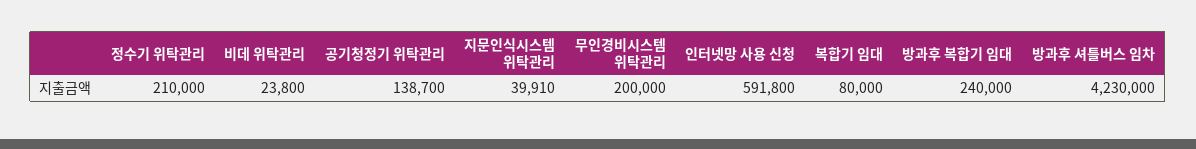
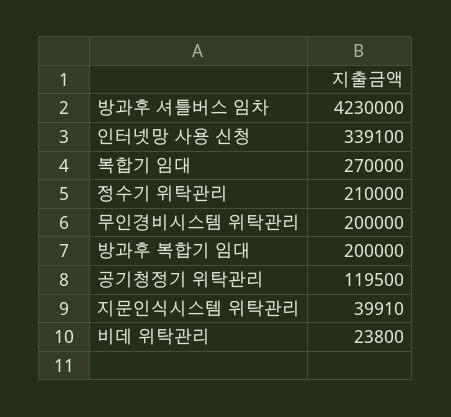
  {
    "정수기 위탁관리": 210000,
    "비데 위탁관리": 23800,
-   "공기청정기 위탁관리": 138700,
+   "공기청정기 위탁관리": 119500,
    "지문인식시스템 위탁관리": 39910,
    "무인경비시스템 위탁관리": 200000,
-   "인터넷망 사용 신청": 591800,
+   "인터넷망 사용 신청": 339100,
-   "복합기 임대": 80000,
+   "복합기 임대": 270000,
-   "방과후 복합기 임대": 240000,
+   "방과후 복합기 임대": 200000,
    "방과후 셔틀버스 임차": 4230000
  }

